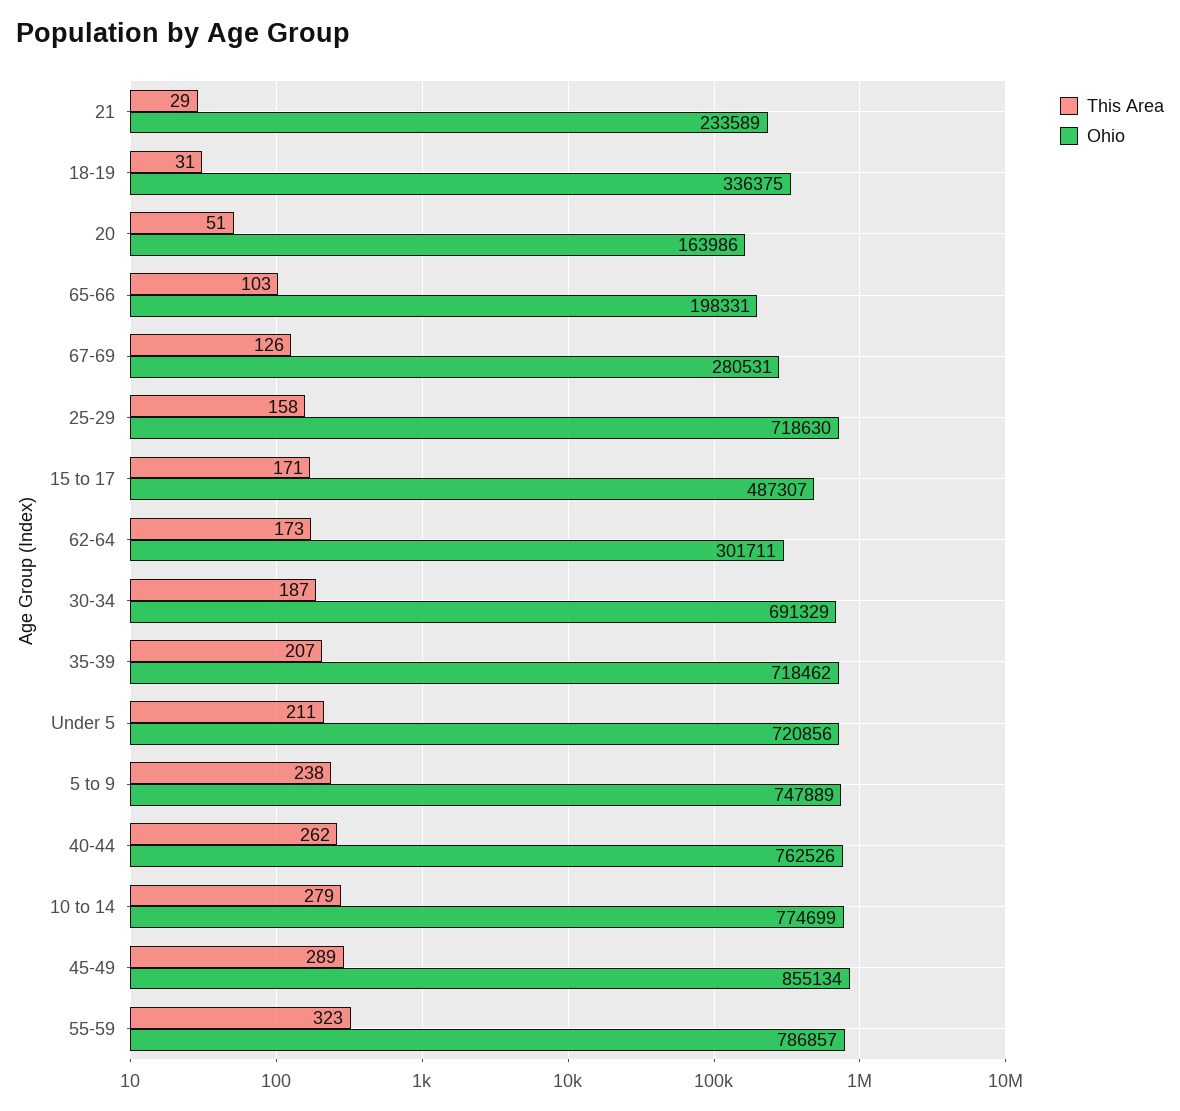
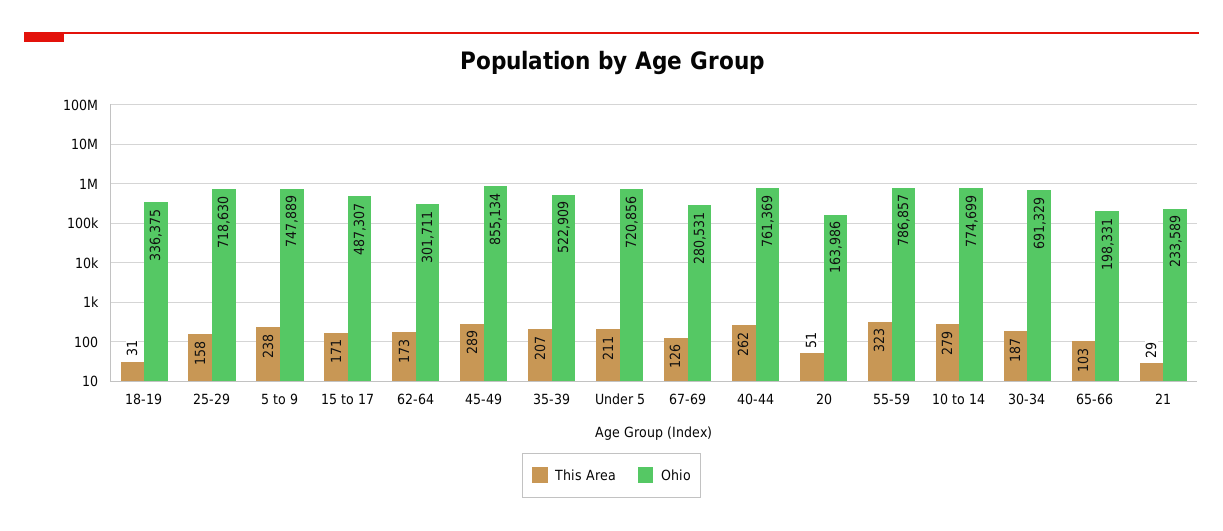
  {
    "This Area": {
      "21": 29,
      "18-19": 31,
      "20": 51,
      "65-66": 103,
      "67-69": 126,
      "25-29": 158,
      "15 to 17": 171,
      "62-64": 173,
      "30-34": 187,
      "35-39": 207,
      "Under 5": 211,
      "5 to 9": 238,
      "40-44": 262,
      "10 to 14": 279,
      "45-49": 289,
      "55-59": 323
    },
    "Ohio": {
      "21": 233589,
      "18-19": 336375,
      "20": 163986,
      "65-66": 198331,
      "67-69": 280531,
      "25-29": 718630,
      "15 to 17": 487307,
      "62-64": 301711,
      "30-34": 691329,
-     "35-39": 718462,
+     "35-39": 522909,
      "Under 5": 720856,
      "5 to 9": 747889,
-     "40-44": 762526,
+     "40-44": 761369,
      "10 to 14": 774699,
      "45-49": 855134,
      "55-59": 786857
    }
  }

